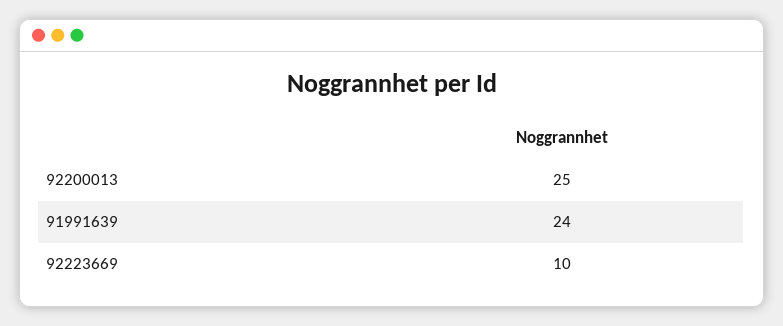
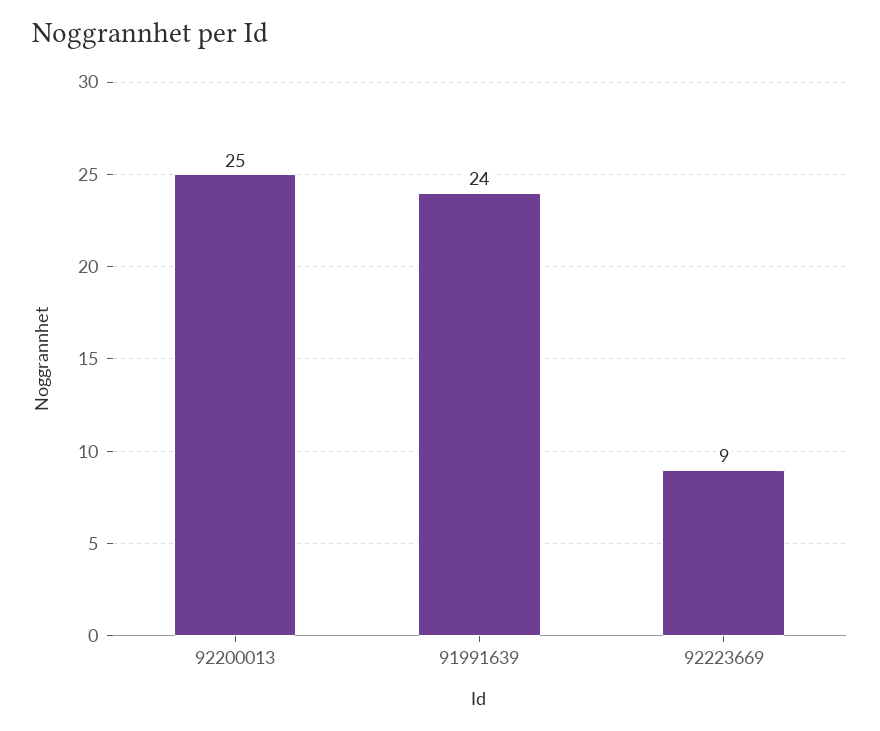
  {
    "92200013": 25,
    "91991639": 24,
-   "92223669": 10
+   "92223669": 9
  }

